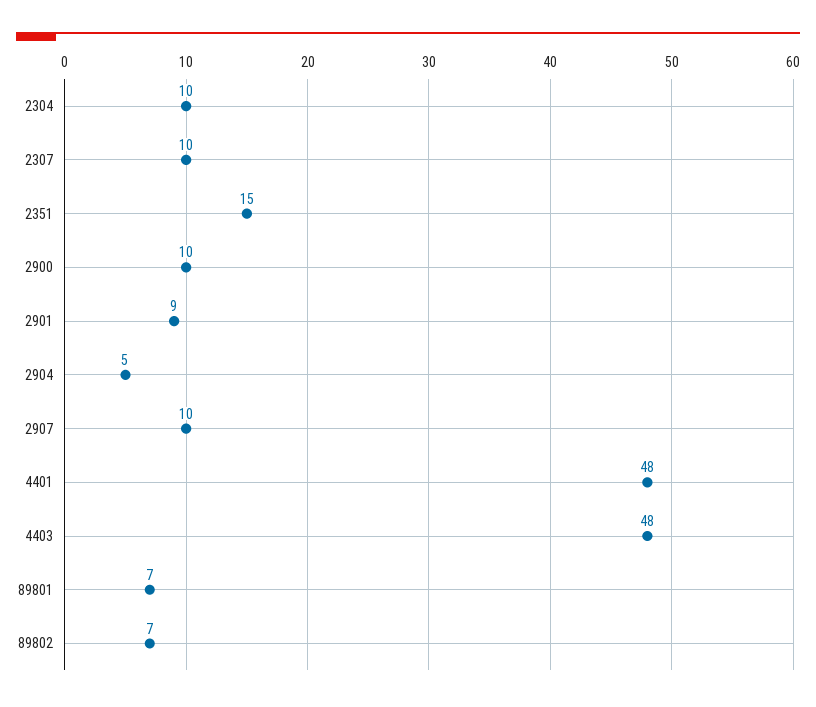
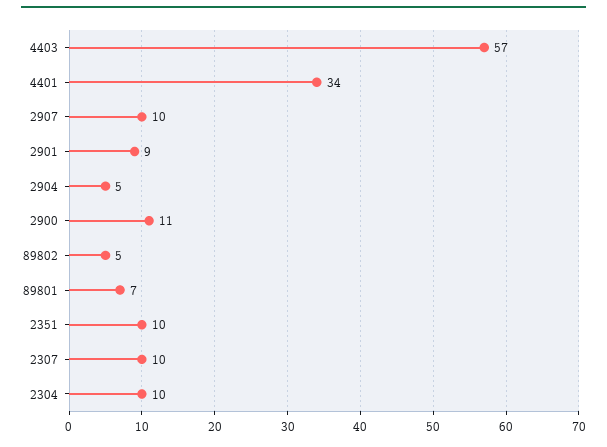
  {
    "2304": 10,
    "2307": 10,
-   "2351": 15,
+   "2351": 10,
-   "2900": 10,
+   "2900": 11,
    "2901": 9,
    "2904": 5,
    "2907": 10,
-   "4401": 48,
+   "4401": 34,
-   "4403": 48,
+   "4403": 57,
    "89801": 7,
-   "89802": 7
+   "89802": 5
  }

